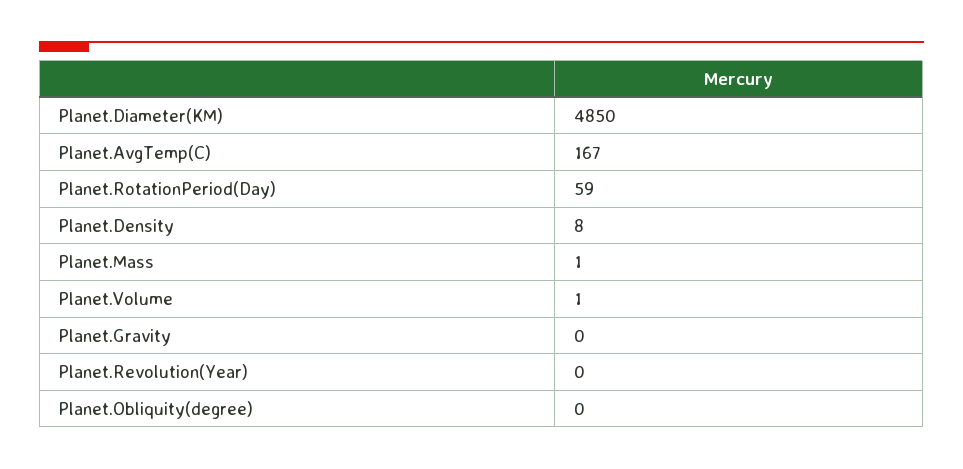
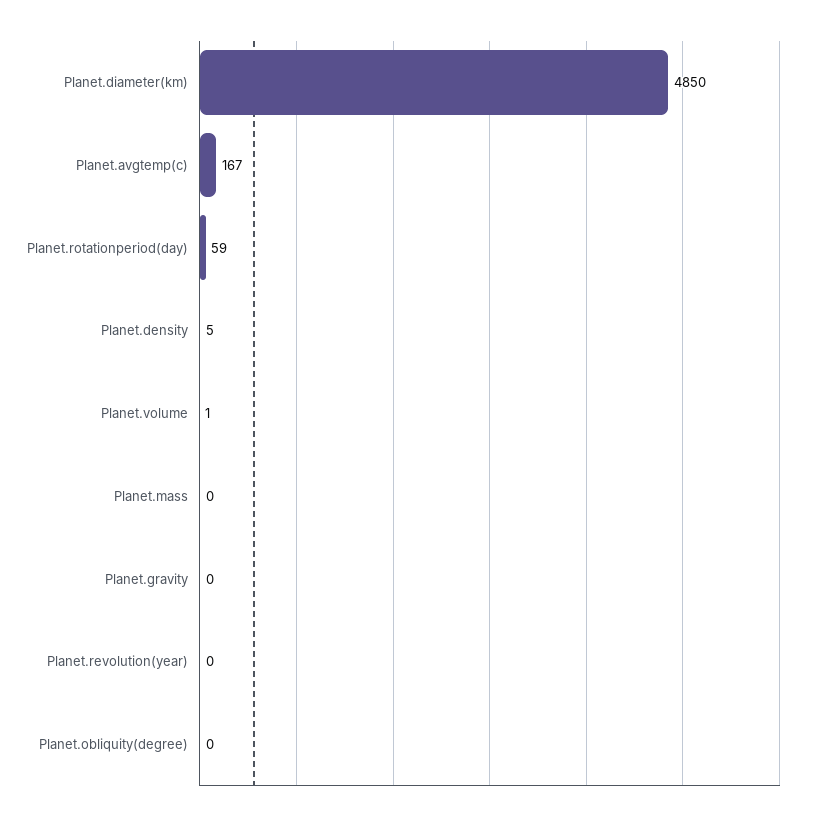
  {
    "Planet.Diameter(KM)": 4850,
    "Planet.AvgTemp(C)": 167,
    "Planet.RotationPeriod(Day)": 59,
-   "Planet.Density": 8,
+   "Planet.Density": 5,
-   "Planet.Mass": 1,
+   "Planet.Mass": 0,
    "Planet.Volume": 1,
    "Planet.Gravity": 0,
    "Planet.Revolution(Year)": 0,
    "Planet.Obliquity(degree)": 0
  }

